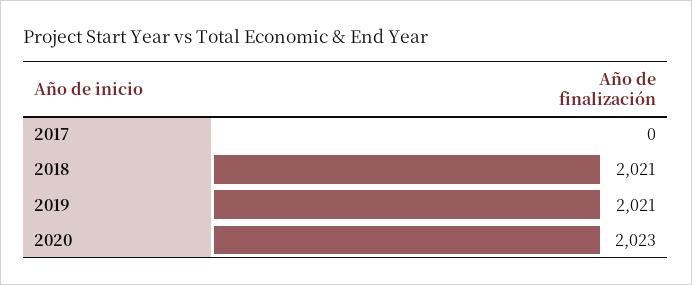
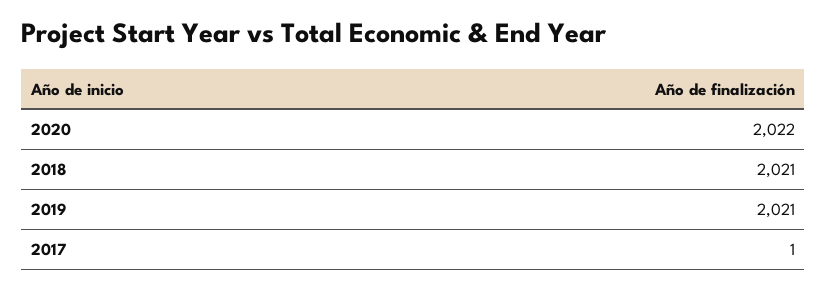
  {
-   "2017": 0,
+   "2017": 1,
    "2018": 2021,
    "2019": 2021,
-   "2020": 2023
+   "2020": 2022
  }

